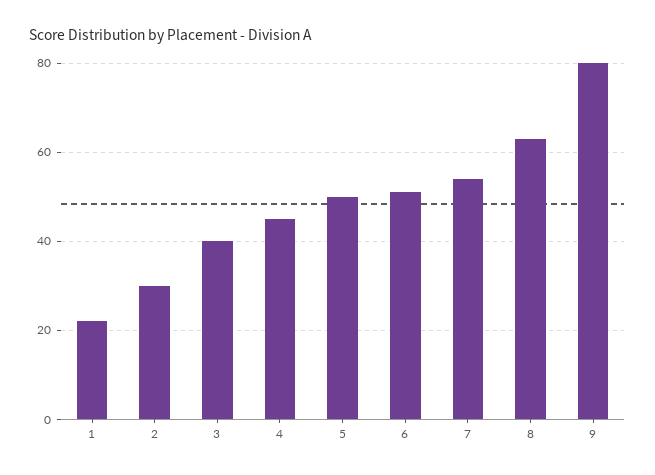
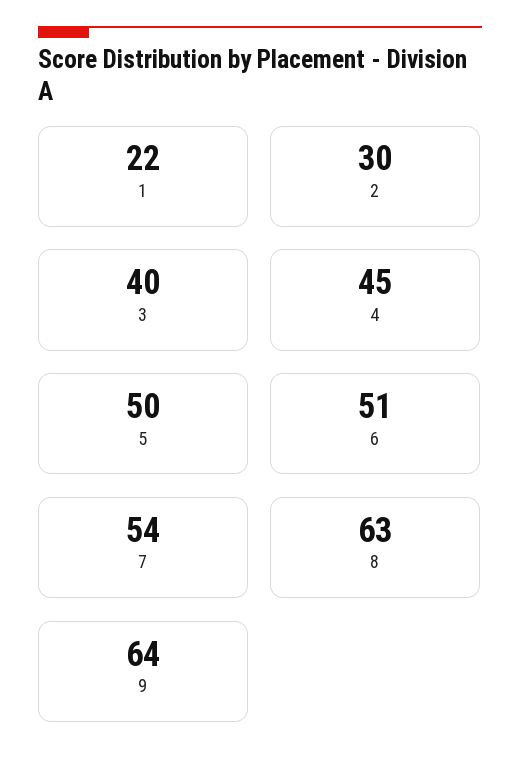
  {
    "1": 22,
    "2": 30,
    "3": 40,
    "4": 45,
    "5": 50,
    "6": 51,
    "7": 54,
    "8": 63,
-   "9": 80
+   "9": 64
  }

